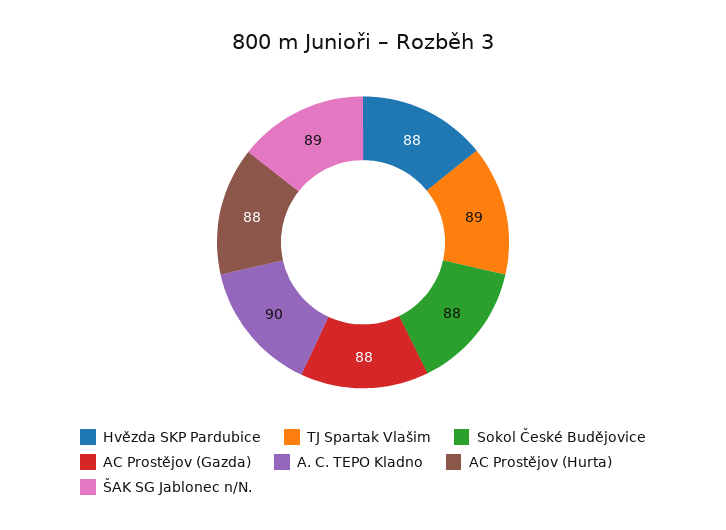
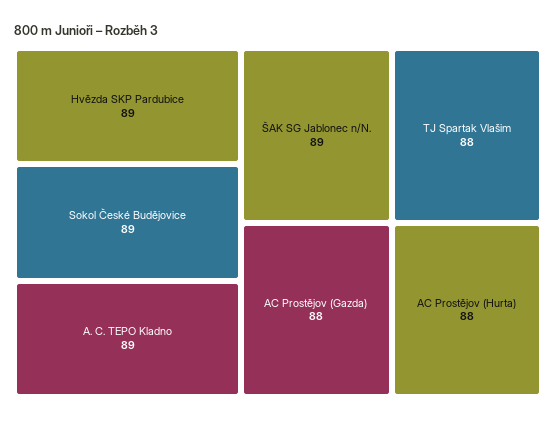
  {
-   "Hvězda SKP Pardubice": 88,
+   "Hvězda SKP Pardubice": 89,
-   "TJ Spartak Vlašim": 89,
+   "TJ Spartak Vlašim": 88,
-   "Sokol České Budějovice": 88,
+   "Sokol České Budějovice": 89,
    "AC Prostějov (Gazda)": 88,
-   "A. C. TEPO Kladno": 90,
+   "A. C. TEPO Kladno": 89,
    "AC Prostějov (Hurta)": 88,
    "ŠAK SG Jablonec n/N.": 89
  }

